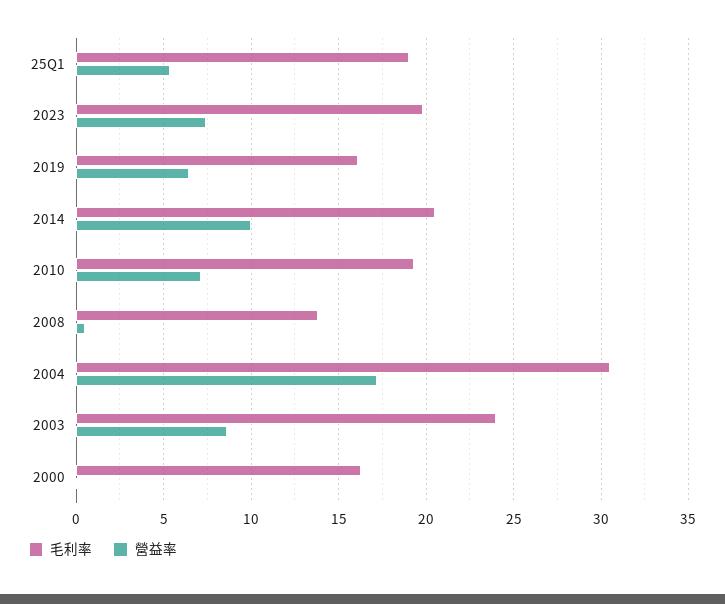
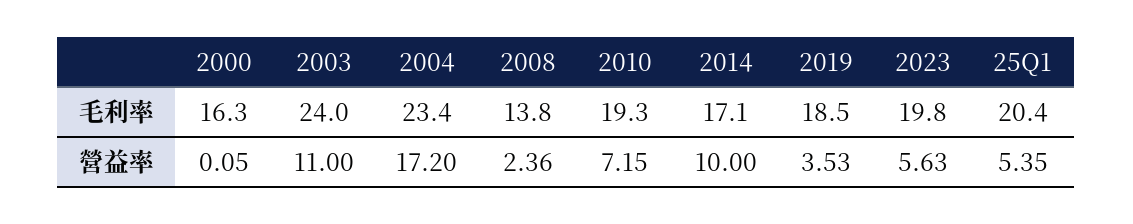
  {
    "毛利率": {
-     "25Q1": 19,
+     "25Q1": 20.4,
      "2023": 19.8,
-     "2019": 16,
+     "2019": 18.5,
-     "2014": 20.5,
+     "2014": 17.1,
      "2010": 19.3,
      "2008": 13.8,
-     "2004": 30.5,
+     "2004": 23.4,
      "2003": 24,
      "2000": 16.3
    },
    "營益率": {
      "25Q1": 5.35,
-     "2023": 7.5,
+     "2023": 5.63,
-     "2019": 6.5,
+     "2019": 3.53,
      "2014": 10,
      "2010": 7.15,
-     "2008": 0.5,
+     "2008": 2.36,
      "2004": 17.2,
-     "2003": 8.5,
+     "2003": 11,
      "2000": 0.05
    }
  }

